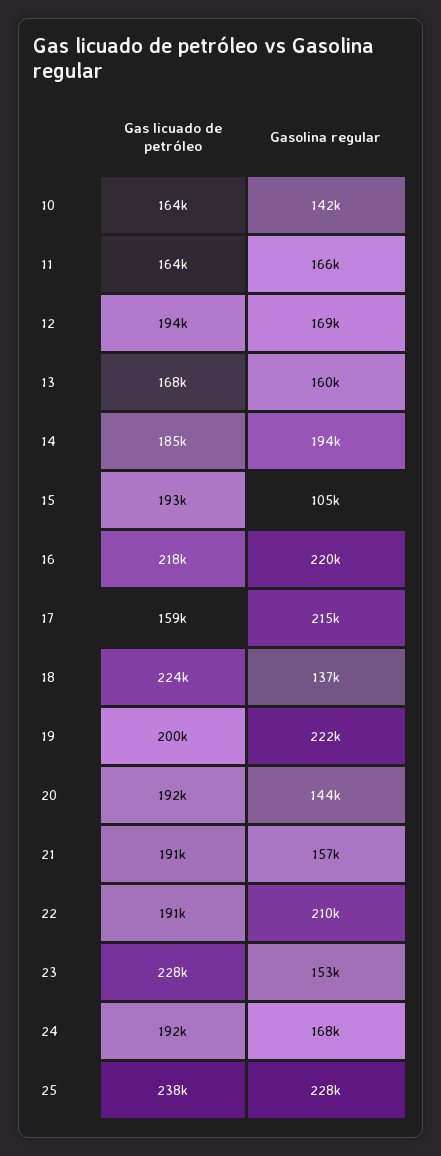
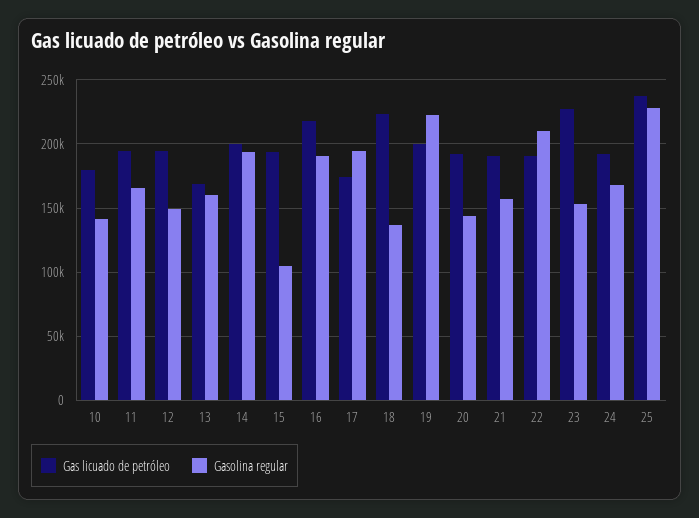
  {
    "Gas licuado de petróleo": {
-     "10": 164000,
+     "10": 180000,
-     "11": 164000,
+     "11": 195000,
      "12": 194000,
      "13": 168000,
-     "14": 185000,
+     "14": 200000,
      "15": 193000,
      "16": 218000,
-     "17": 159000,
+     "17": 175000,
      "18": 224000,
      "19": 200000,
      "20": 192000,
      "21": 191000,
      "22": 191000,
      "23": 228000,
      "24": 192000,
      "25": 238000
    },
    "Gasolina regular": {
      "10": 142000,
      "11": 166000,
-     "12": 169000,
+     "12": 150000,
      "13": 160000,
      "14": 194000,
      "15": 105000,
-     "16": 220000,
+     "16": 190000,
-     "17": 215000,
+     "17": 195000,
      "18": 137000,
      "19": 222000,
      "20": 144000,
      "21": 157000,
      "22": 210000,
      "23": 153000,
      "24": 168000,
      "25": 228000
    }
  }

